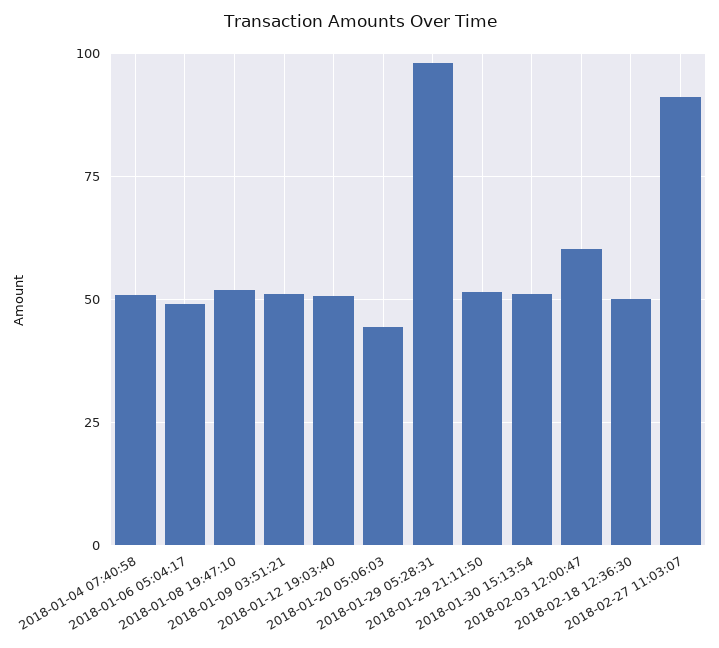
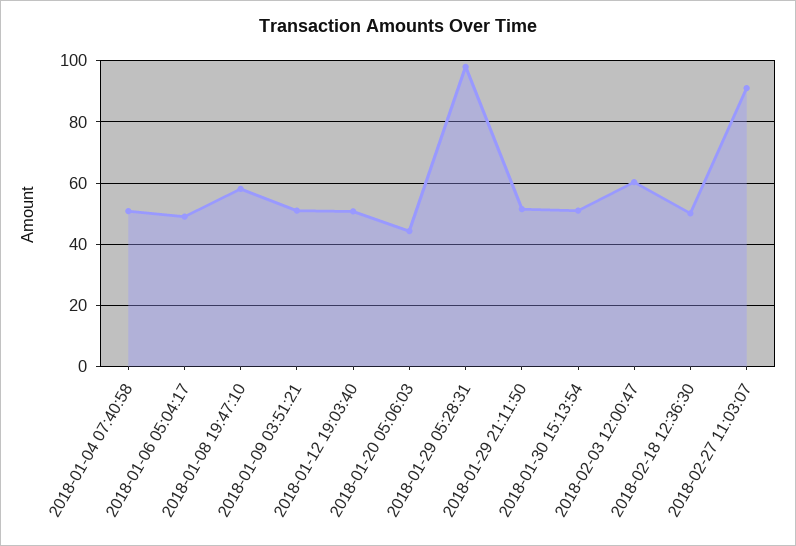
  {
    "2018-01-04 07:40:58": 50,
    "2018-01-06 05:04:17": 50,
-   "2018-01-08 19:47:10": 52.5,
+   "2018-01-08 19:47:10": 58,
    "2018-01-09 03:51:21": 52,
    "2018-01-12 19:03:40": 50,
    "2018-01-20 05:06:03": 44,
    "2018-01-29 05:28:31": 98,
    "2018-01-29 21:11:50": 52,
    "2018-01-30 15:13:54": 52,
    "2018-02-03 12:00:47": 60,
    "2018-02-18 12:36:30": 50,
    "2018-02-27 11:03:07": 92
  }

